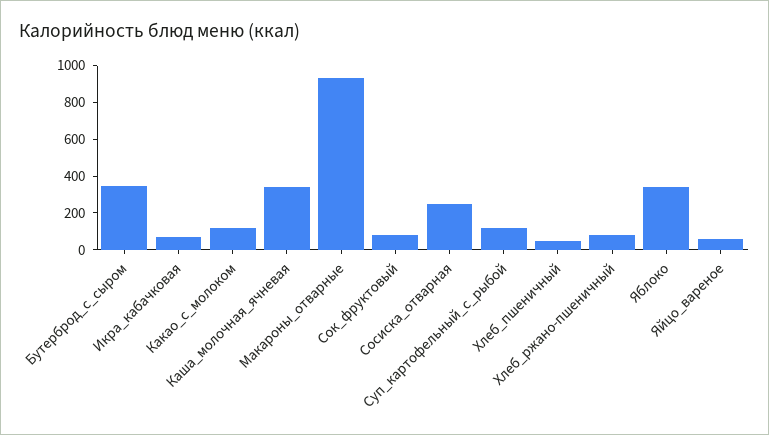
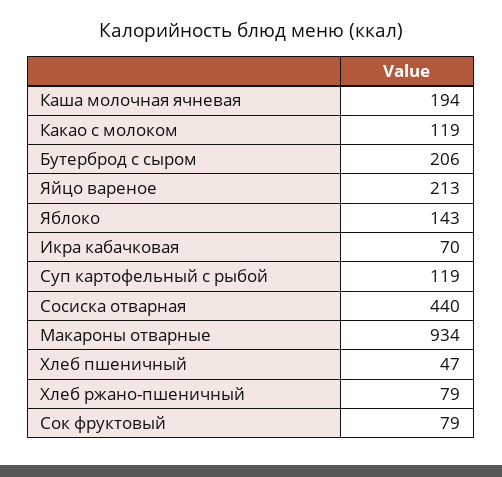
  {
-   "Бутерброд_с_сыром": 350,
+   "Бутерброд_с_сыром": 206,
    "Икра_кабачковая": 70,
    "Какао_с_молоком": 119,
-   "Каша_молочная_ячневая": 350,
+   "Каша_молочная_ячневая": 194,
    "Макароны_отварные": 934,
    "Сок_фруктовый": 79,
-   "Сосиска_отварная": 250,
+   "Сосиска_отварная": 440,
    "Суп_картофельный_с_рыбой": 119,
    "Хлеб_пшеничный": 47,
    "Хлеб_ржано-пшеничный": 79,
-   "Яблоко": 350,
+   "Яблоко": 143,
-   "Яйцо_вареное": 50
+   "Яйцо_вареное": 213
  }

